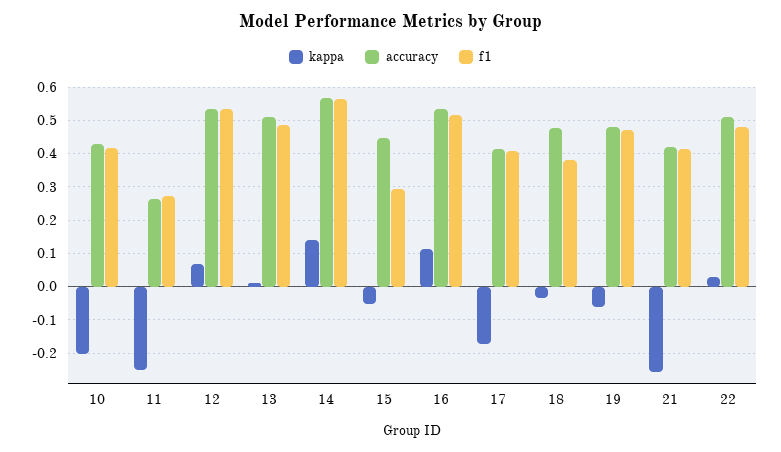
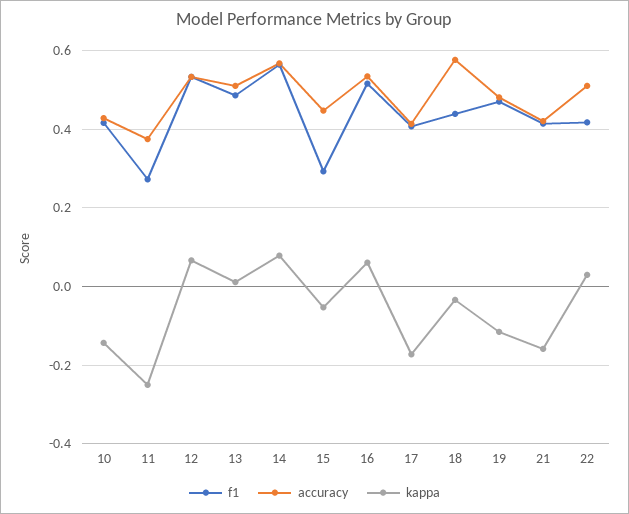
  {
    "kappa": {
-     "10": -0.2,
+     "10": -0.14,
      "11": -0.26,
      "12": 0.06,
      "13": 0.02,
-     "14": 0.14,
+     "14": 0.08,
      "15": -0.06,
-     "16": 0.12,
+     "16": 0.06,
      "17": -0.18,
      "18": -0.04,
-     "19": -0.06,
+     "19": -0.12,
-     "21": -0.26,
+     "21": -0.16,
      "22": 0.02
    },
    "accuracy": {
      "10": 0.42,
-     "11": 0.26,
+     "11": 0.38,
      "12": 0.54,
      "13": 0.52,
      "14": 0.56,
      "15": 0.44,
      "16": 0.54,
      "17": 0.42,
-     "18": 0.48,
+     "18": 0.58,
      "19": 0.48,
      "21": 0.42,
      "22": 0.52
    },
    "f1": {
      "10": 0.42,
      "11": 0.28,
      "12": 0.54,
      "13": 0.48,
      "14": 0.56,
      "15": 0.3,
      "16": 0.52,
      "17": 0.4,
-     "18": 0.38,
+     "18": 0.44,
      "19": 0.48,
      "21": 0.42,
-     "22": 0.48
+     "22": 0.42
    }
  }

